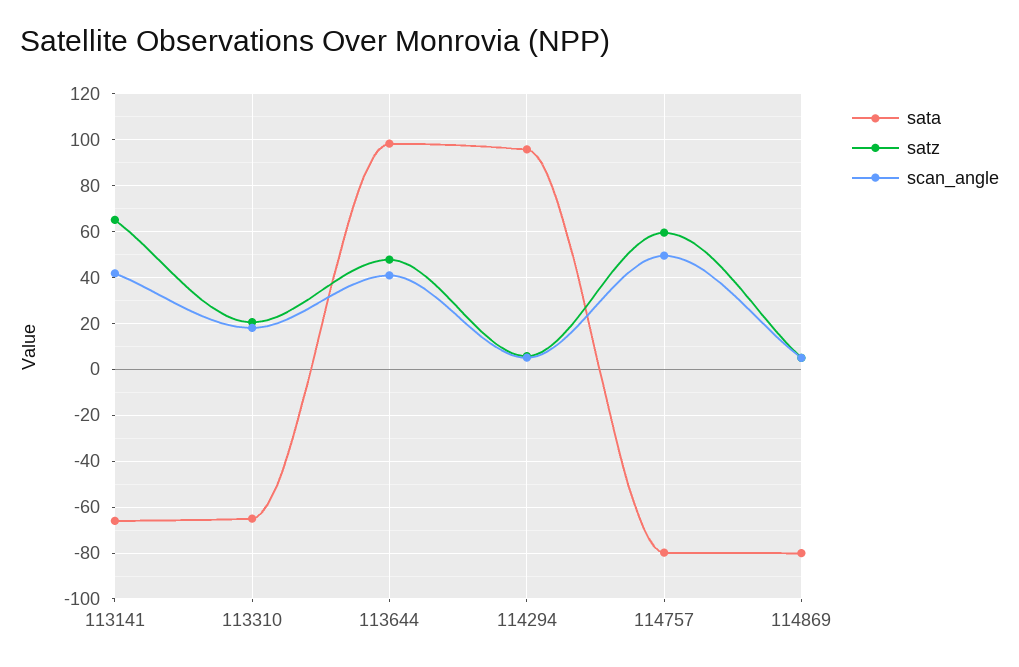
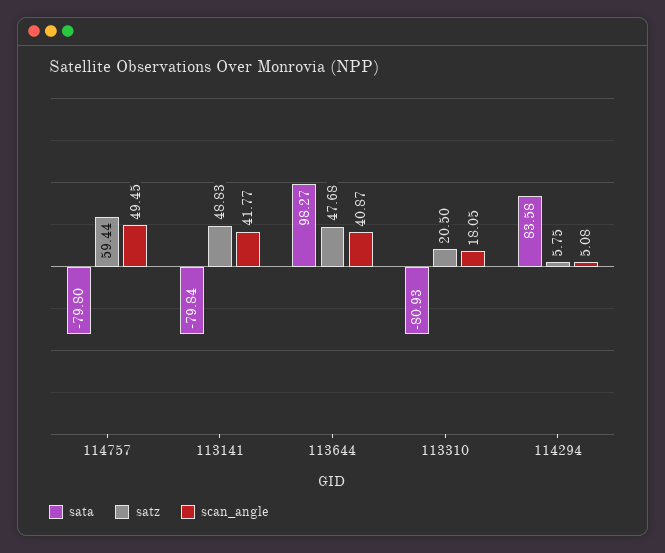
  {
    "sata": {
-     "113141": -65,
+     "113141": -79.84,
-     "113310": -65,
+     "113310": -80.93,
      "113644": 98.27,
-     "114294": 95,
+     "114294": 83.58,
-     "114757": -79.8,
+     "114757": -79.8
-     "114869": -80
    },
    "satz": {
-     "113141": 65,
+     "113141": 48.83,
      "113310": 20.5,
      "113644": 47.68,
      "114294": 5.75,
-     "114757": 59.44,
+     "114757": 59.44
-     "114869": 5
    },
    "scan_angle": {
      "113141": 41.77,
      "113310": 18.05,
      "113644": 40.87,
      "114294": 5.08,
-     "114757": 49.45,
+     "114757": 49.45
-     "114869": 5
    }
  }

